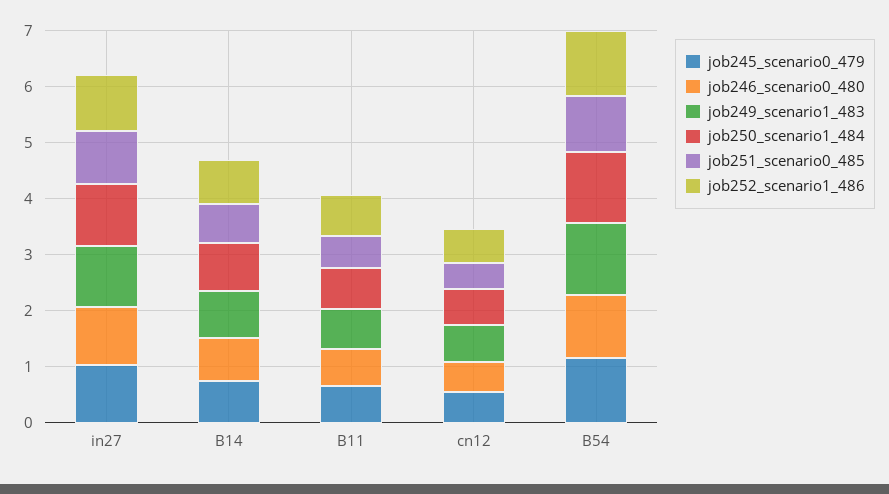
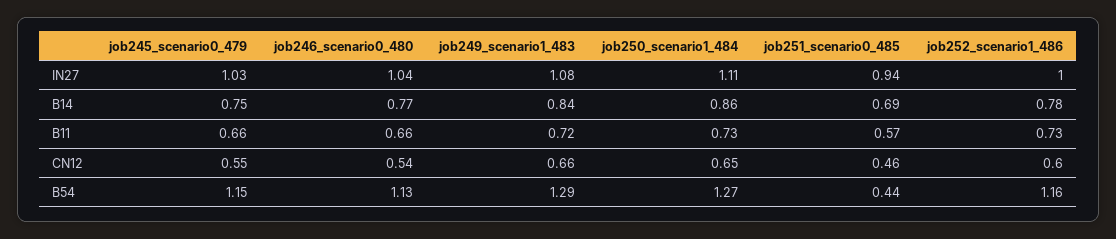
  {
    "job245_scenario0_479": {
      "in27": 1.03,
      "B14": 0.75,
      "B11": 0.66,
      "cn12": 0.55,
      "B54": 1.15
    },
    "job246_scenario0_480": {
      "in27": 1.04,
      "B14": 0.77,
      "B11": 0.66,
      "cn12": 0.54,
      "B54": 1.13
    },
    "job249_scenario1_483": {
      "in27": 1.08,
      "B14": 0.84,
      "B11": 0.72,
      "cn12": 0.66,
      "B54": 1.29
    },
    "job250_scenario1_484": {
      "in27": 1.11,
      "B14": 0.86,
      "B11": 0.73,
      "cn12": 0.65,
      "B54": 1.27
    },
    "job251_scenario0_485": {
      "in27": 0.94,
      "B14": 0.69,
      "B11": 0.57,
      "cn12": 0.46,
-     "B54": 1
+     "B54": 0.44
    },
    "job252_scenario1_486": {
      "in27": 1,
      "B14": 0.78,
      "B11": 0.73,
      "cn12": 0.6,
      "B54": 1.16
    }
  }

